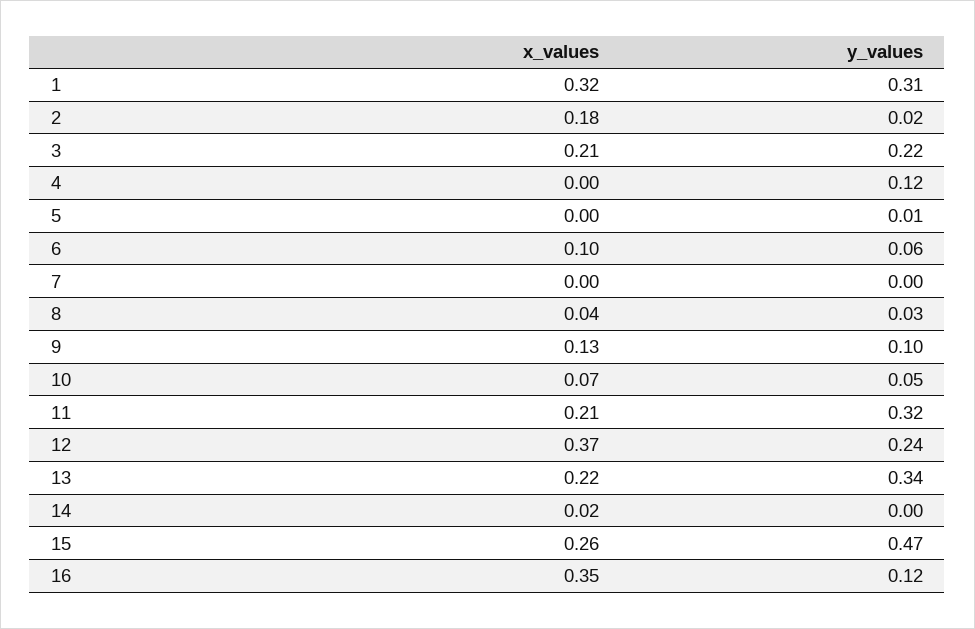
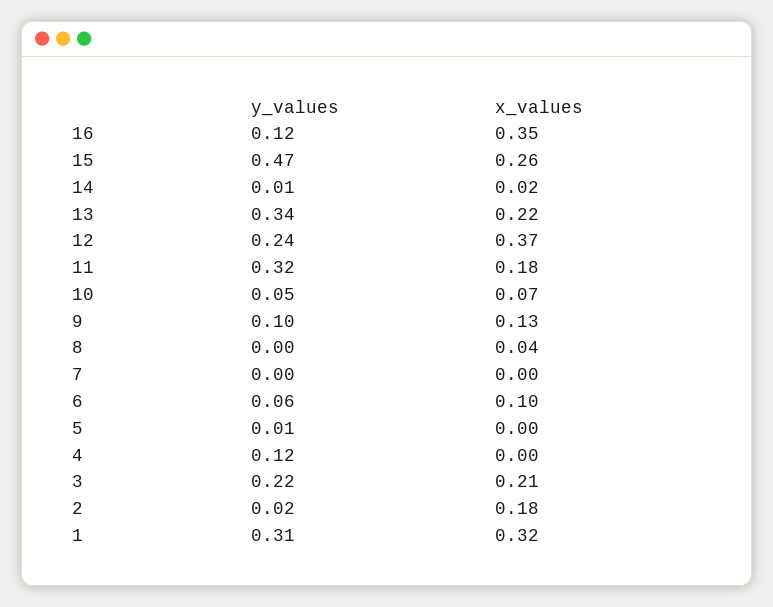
  {
    "x_values": {
      "1": 0.32,
      "2": 0.18,
      "3": 0.21,
      "4": 0,
      "5": 0,
      "6": 0.1,
      "7": 0,
      "8": 0.04,
      "9": 0.13,
      "10": 0.07,
-     "11": 0.21,
+     "11": 0.18,
      "12": 0.37,
      "13": 0.22,
      "14": 0.02,
      "15": 0.26,
      "16": 0.35
    },
    "y_values": {
      "1": 0.31,
      "2": 0.02,
      "3": 0.22,
      "4": 0.12,
      "5": 0.01,
      "6": 0.06,
      "7": 0,
-     "8": 0.03,
+     "8": 0,
      "9": 0.1,
      "10": 0.05,
      "11": 0.32,
      "12": 0.24,
      "13": 0.34,
-     "14": 0,
+     "14": 0.01,
      "15": 0.47,
      "16": 0.12
    }
  }

